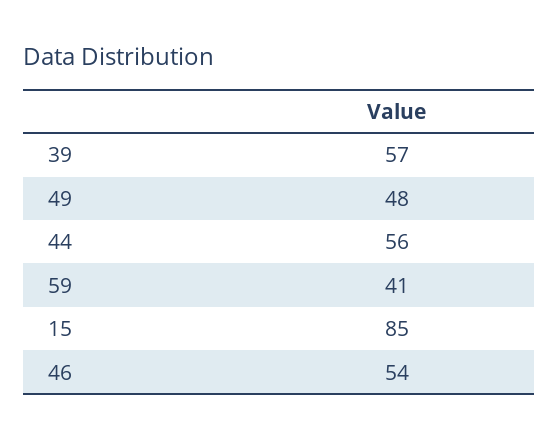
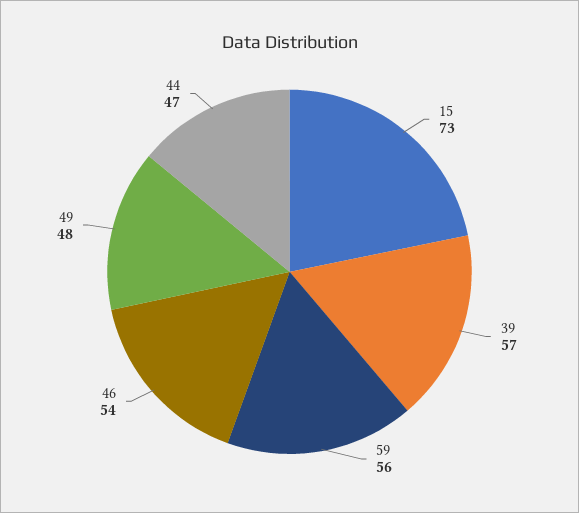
  {
    "39": 57,
    "49": 48,
-   "44": 56,
+   "44": 47,
-   "59": 41,
+   "59": 56,
-   "15": 85,
+   "15": 73,
    "46": 54
  }

